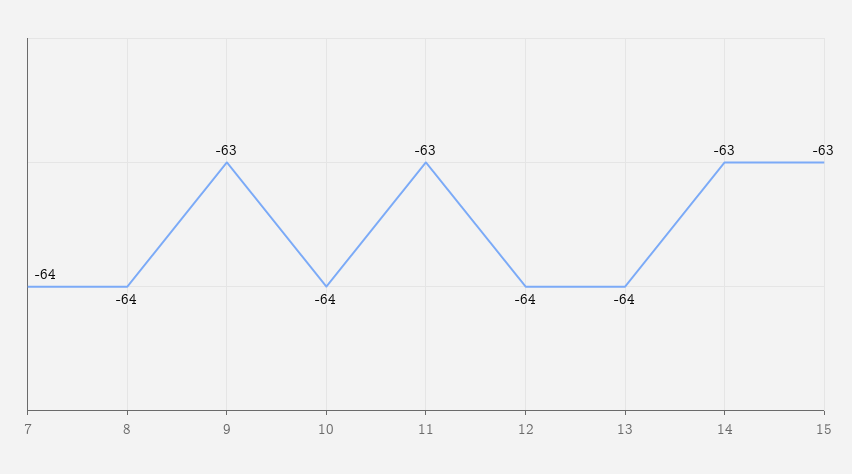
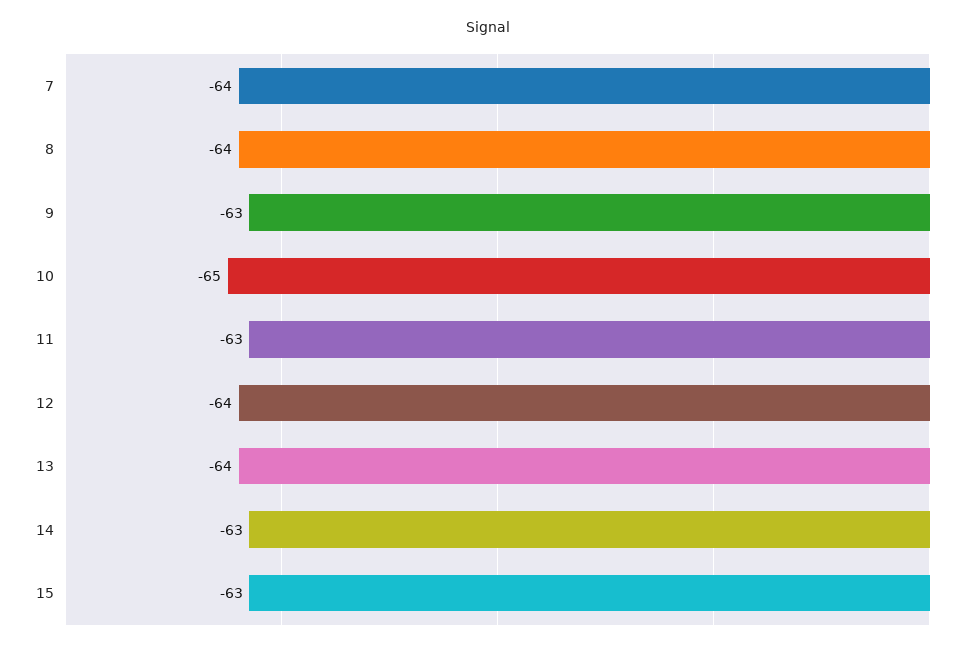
  {
    "7": -64,
    "8": -64,
    "9": -63,
-   "10": -64,
+   "10": -65,
    "11": -63,
    "12": -64,
    "13": -64,
    "14": -63,
    "15": -63
  }

